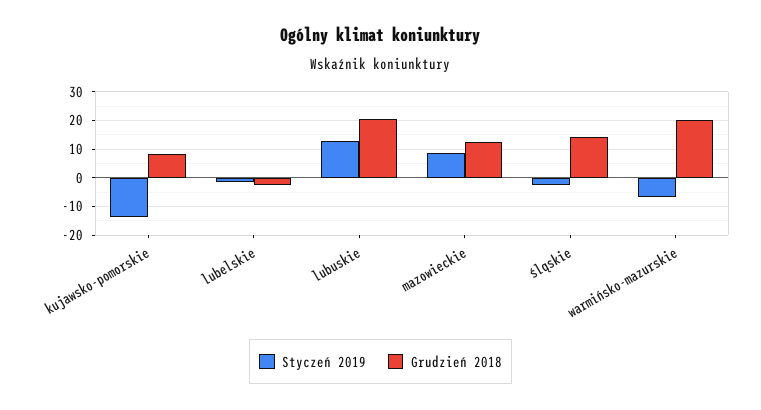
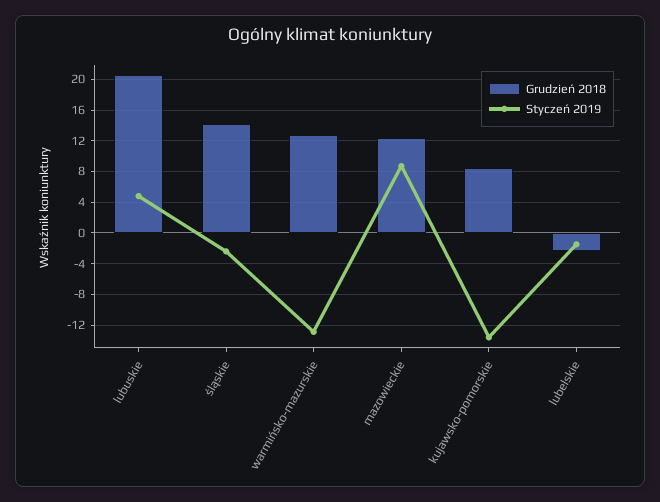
  {
    "Styczeń 2019": {
      "kujawsko-pomorskie": -14,
      "lubelskie": -2,
-     "lubuskie": 12.5,
+     "lubuskie": 5,
      "mazowieckie": 9,
      "śląskie": -2,
-     "warmińsko-mazurskie": -7.5
+     "warmińsko-mazurskie": -13
    },
    "Grudzień 2018": {
      "kujawsko-pomorskie": 8,
      "lubelskie": -2,
      "lubuskie": 21,
      "mazowieckie": 12,
      "śląskie": 14,
-     "warmińsko-mazurskie": 20
+     "warmińsko-mazurskie": 13
    }
  }

